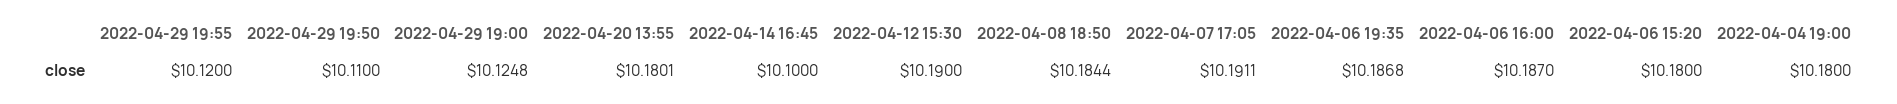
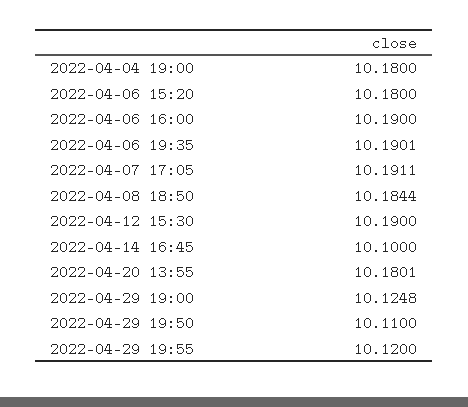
  {
    "2022-04-29 19:55": 10.12,
    "2022-04-29 19:50": 10.11,
    "2022-04-29 19:00": 10.1248,
    "2022-04-20 13:55": 10.1801,
    "2022-04-14 16:45": 10.1,
    "2022-04-12 15:30": 10.19,
    "2022-04-08 18:50": 10.1844,
    "2022-04-07 17:05": 10.1911,
-   "2022-04-06 19:35": 10.1868,
+   "2022-04-06 19:35": 10.1901,
-   "2022-04-06 16:00": 10.187,
+   "2022-04-06 16:00": 10.19,
    "2022-04-06 15:20": 10.18,
    "2022-04-04 19:00": 10.18
  }

